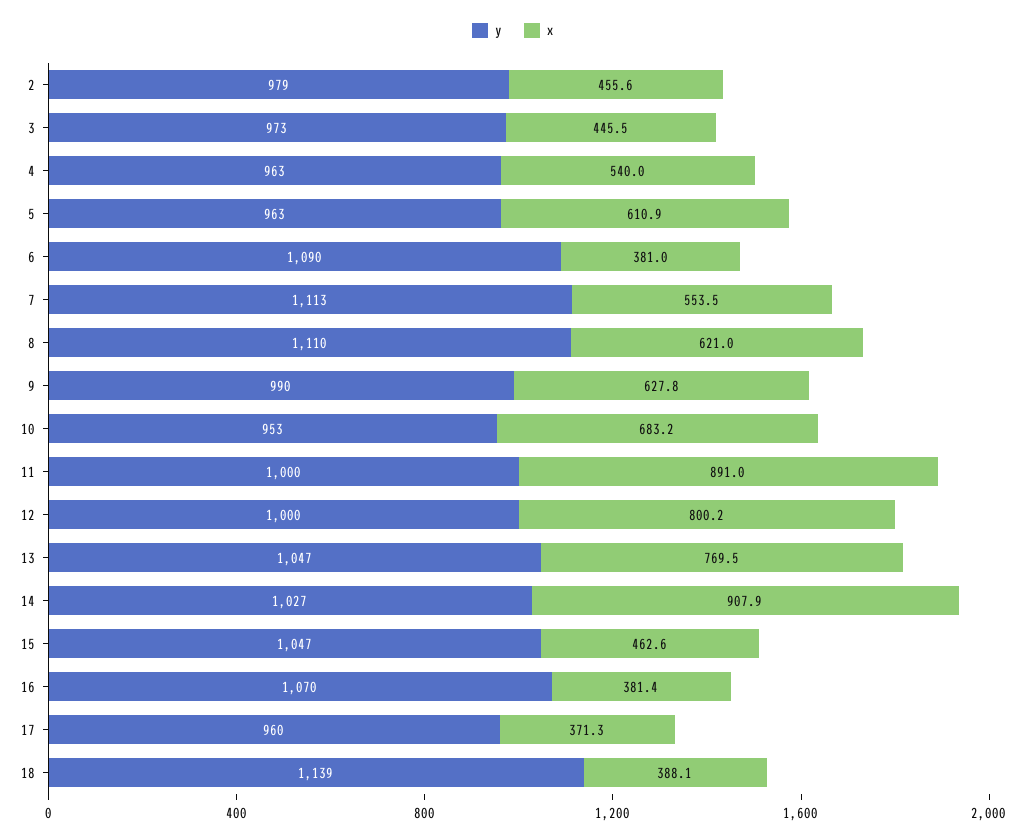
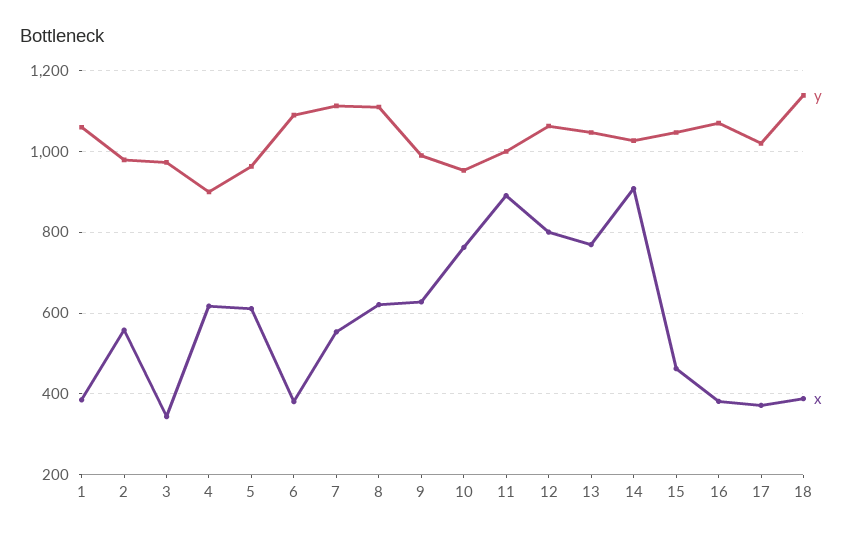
  {
    "y": {
      "2": 979,
      "3": 973,
-     "4": 963,
+     "4": 900,
      "5": 963,
      "6": 1090,
      "7": 1113,
      "8": 1110,
      "9": 990,
      "10": 953,
      "11": 1000,
-     "12": 1000,
+     "12": 1060,
      "13": 1047,
      "14": 1027,
      "15": 1047,
      "16": 1070,
-     "17": 960,
+     "17": 1020,
-     "18": 1139
+     "18": 1139,
+     "1": 1060
    },
    "x": {
-     "2": 455.6,
+     "2": 560,
-     "3": 445.5,
+     "3": 340,
-     "4": 540,
+     "4": 620,
      "5": 610.9,
      "6": 381,
      "7": 553.5,
      "8": 621,
      "9": 627.8,
-     "10": 683.2,
+     "10": 760,
      "11": 891,
      "12": 800.2,
      "13": 769.5,
      "14": 907.9,
      "15": 462.6,
      "16": 381.4,
      "17": 371.3,
-     "18": 388.1
+     "18": 388.1,
+     "1": 380
    }
  }

